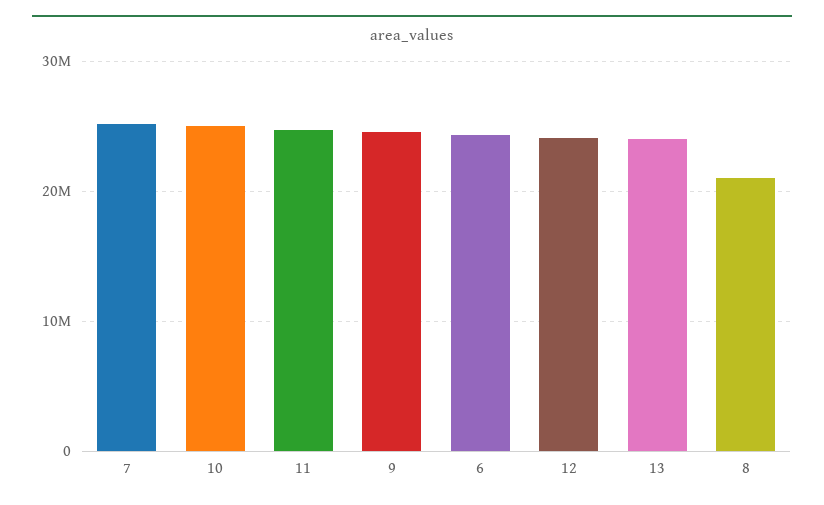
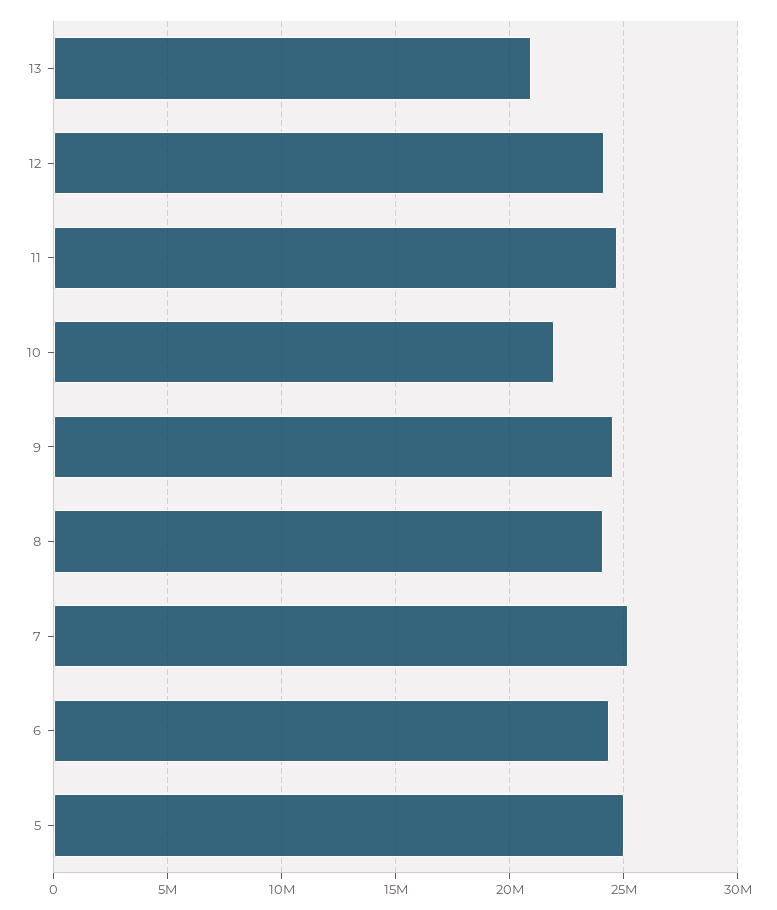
  {
    "7": 25000000,
-   "10": 25000000,
+   "10": 22000000,
    "11": 24500000,
    "9": 24500000,
    "6": 24500000,
    "12": 24000000,
-   "13": 24000000,
+   "13": 21000000,
-   "8": 21000000
+   "8": 24000000,
+   "5": 25000000
  }

